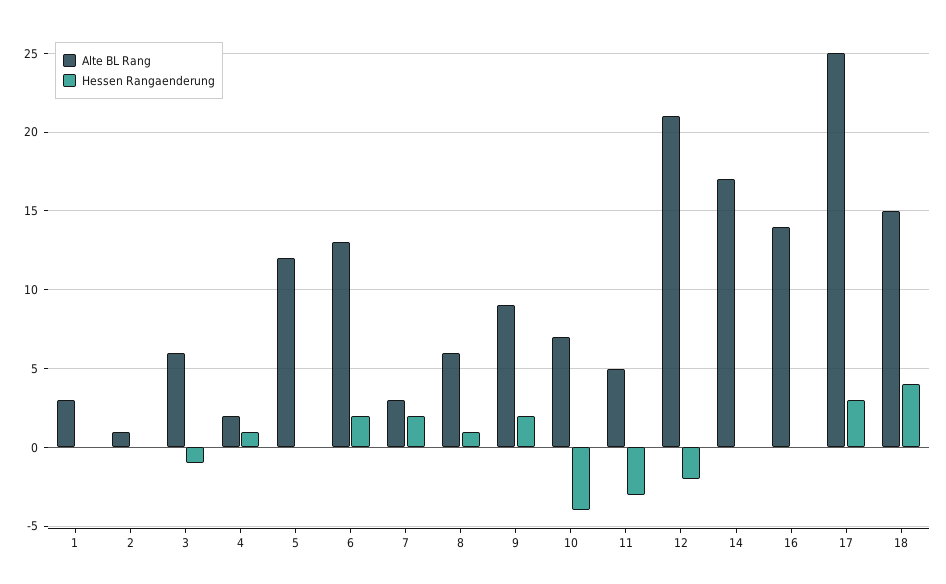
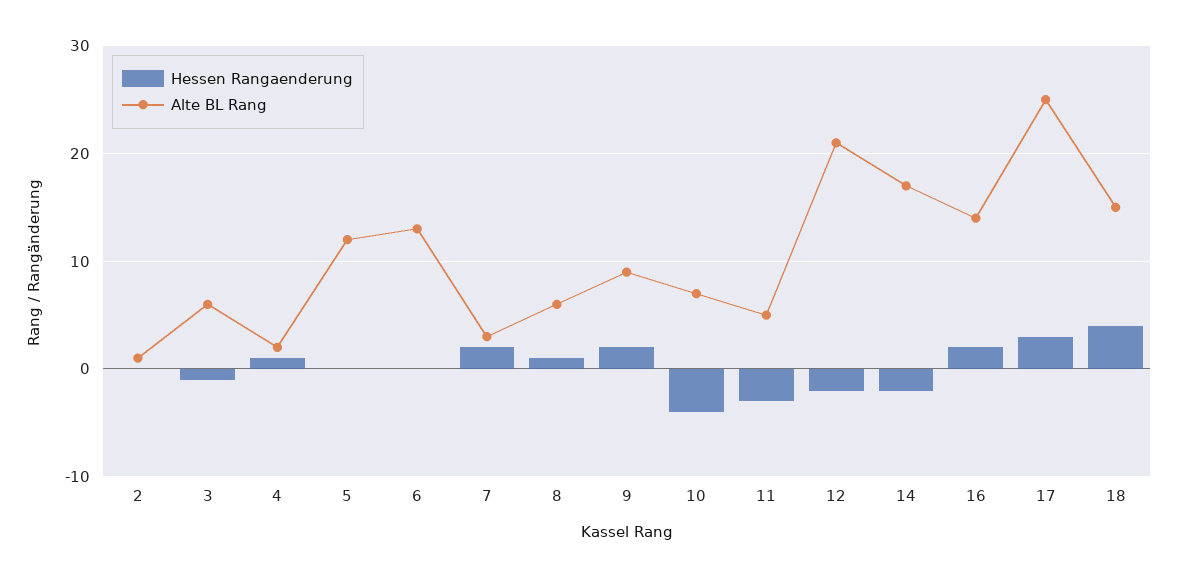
  {
    "Alte BL Rang": {
-     "1": 3,
      "2": 1,
      "3": 6,
      "4": 2,
      "5": 12,
      "6": 13,
      "7": 3,
      "8": 6,
      "9": 9,
      "10": 7,
      "11": 5,
      "12": 21,
      "14": 17,
      "16": 14,
      "17": 25,
      "18": 15
    },
    "Hessen Rangaenderung": {
-     "1": 0,
      "2": 0,
      "3": -1,
      "4": 1,
      "5": 0,
-     "6": 2,
+     "6": 0,
      "7": 2,
      "8": 1,
      "9": 2,
      "10": -4,
      "11": -3,
      "12": -2,
-     "14": 0,
+     "14": -2,
-     "16": 0,
+     "16": 2,
      "17": 3,
      "18": 4
    }
  }

